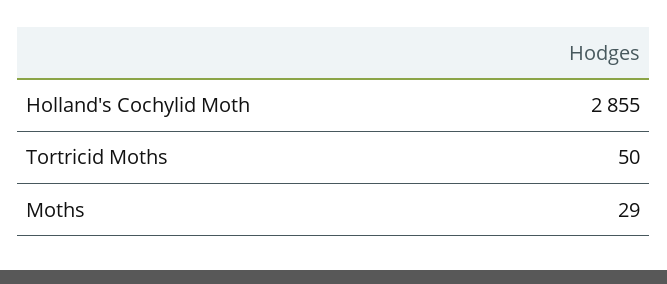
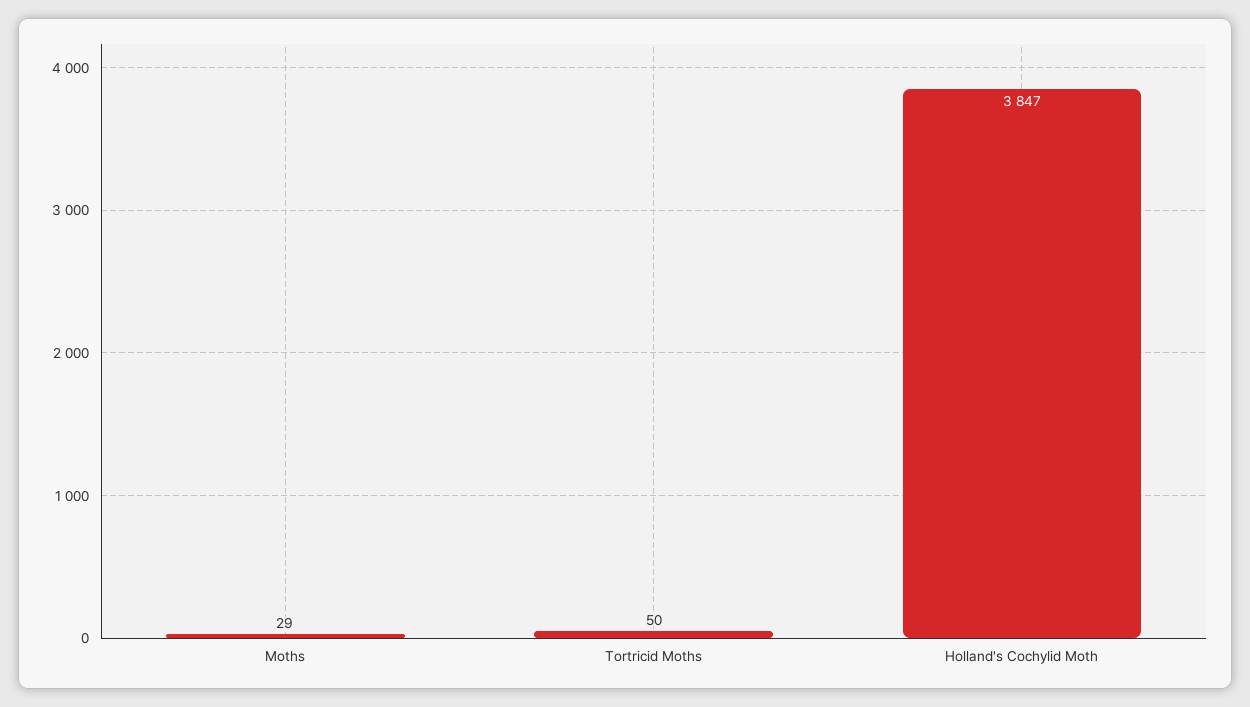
  {
-   "Holland's Cochylid Moth": 2855,
+   "Holland's Cochylid Moth": 3847,
    "Tortricid Moths": 50,
    "Moths": 29
  }

